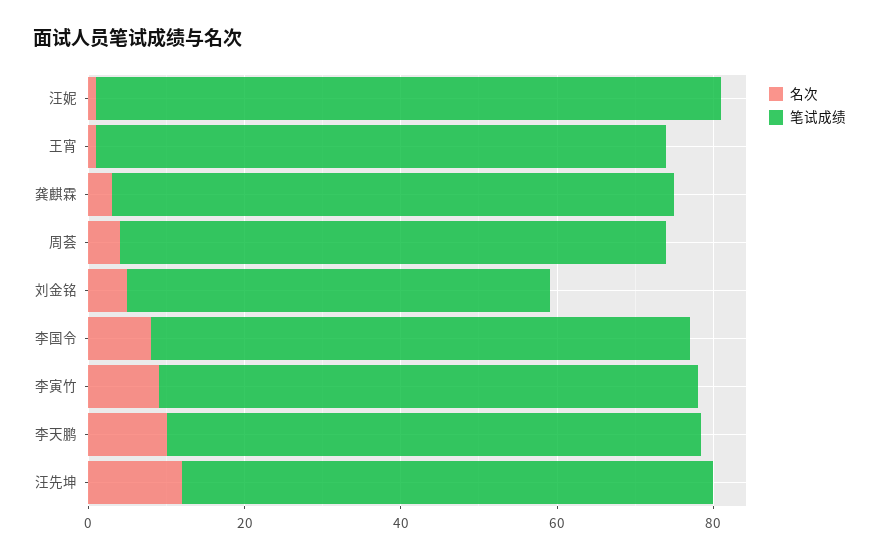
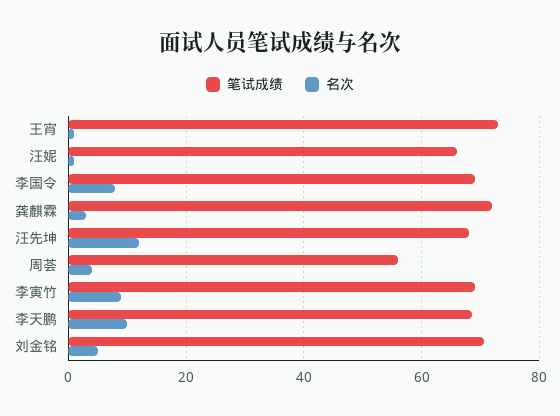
  {
    "名次": {
      "汪妮": 2,
      "王宵": 2,
      "龚麒霖": 4,
      "周荟": 4,
      "刘金铭": 6,
      "李国令": 8,
      "李寅竹": 10,
      "李天鹏": 10,
      "汪先坤": 12
    },
    "笔试成绩": {
-     "汪妮": 80,
+     "汪妮": 66,
      "王宵": 74,
      "龚麒霖": 72,
-     "周荟": 70,
+     "周荟": 56,
-     "刘金铭": 55,
+     "刘金铭": 70,
      "李国令": 70,
      "李寅竹": 70,
      "李天鹏": 68,
      "汪先坤": 68
    }
  }

